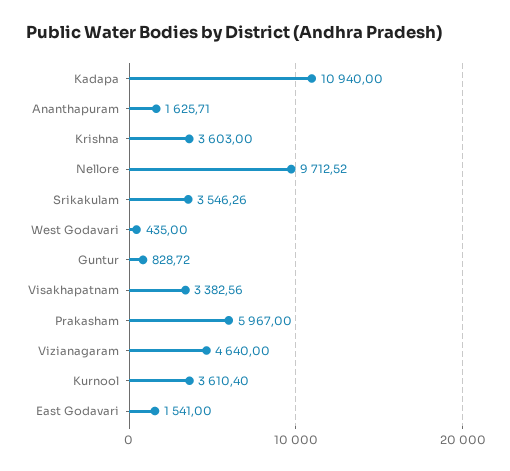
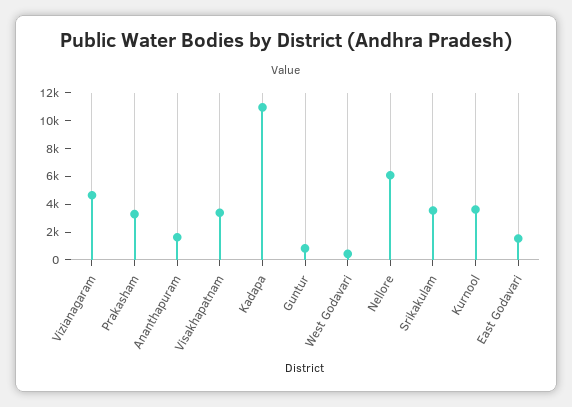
  {
    "Kadapa": 10940,
    "Ananthapuram": 1625.71,
-   "Krishna": 3603,
-   "Nellore": 9712.52,
+   "Nellore": 6000,
    "Srikakulam": 3546.26,
    "West Godavari": 435,
    "Guntur": 828.72,
    "Visakhapatnam": 3382.56,
-   "Prakasham": 5967,
+   "Prakasham": 3000,
    "Vizianagaram": 4640,
    "Kurnool": 3610.4,
    "East Godavari": 1541
  }

